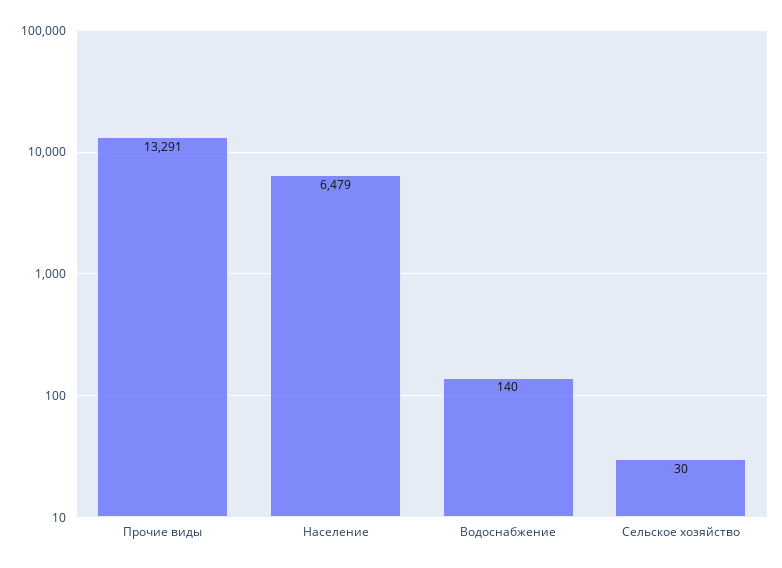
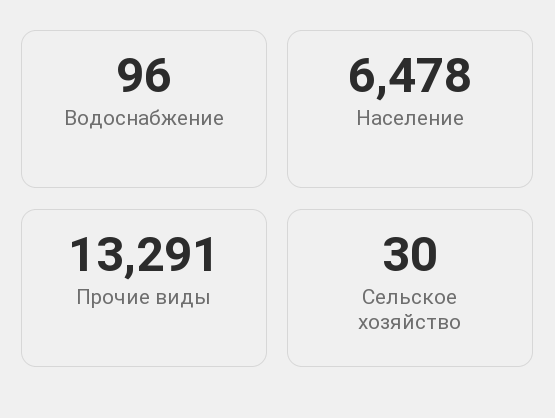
  {
    "Прочие виды": 13291,
-   "Население": 6479,
+   "Население": 6478,
-   "Водоснабжение": 140,
+   "Водоснабжение": 96,
    "Сельское хозяйство": 30
  }

